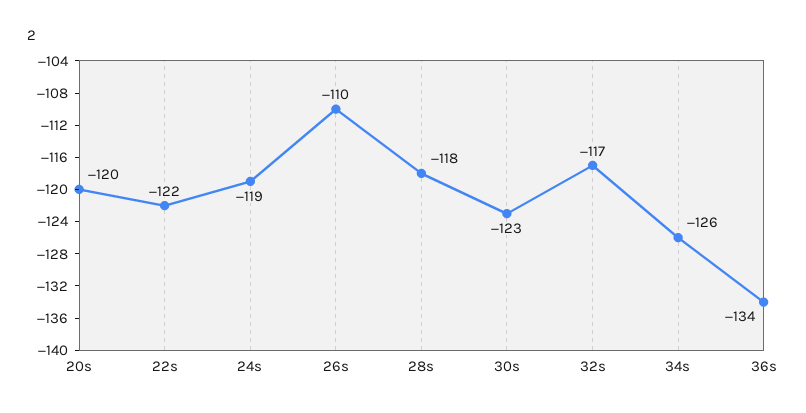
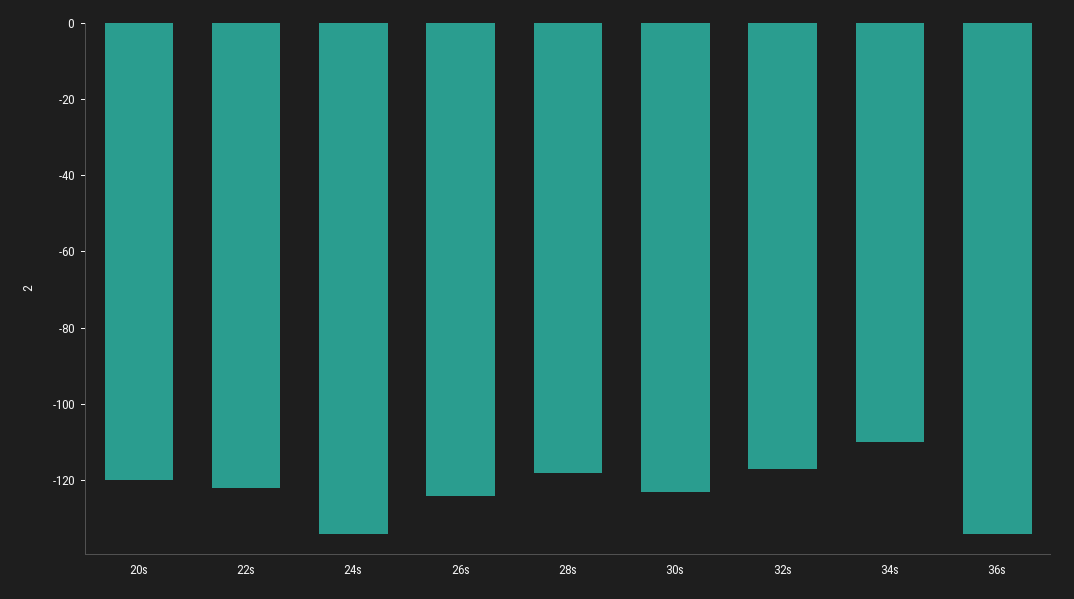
  {
    "20s": -120,
    "22s": -122,
-   "24s": -119,
+   "24s": -135,
-   "26s": -110,
+   "26s": -125,
    "28s": -118,
    "30s": -123,
    "32s": -117,
-   "34s": -126,
+   "34s": -110,
    "36s": -134
  }

